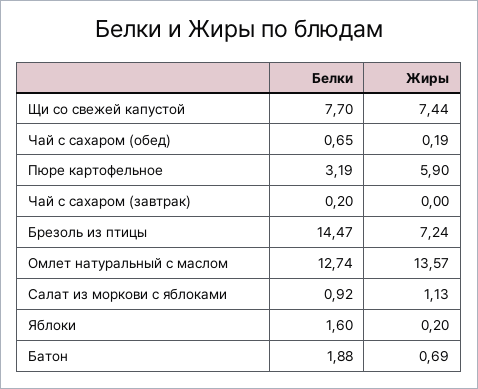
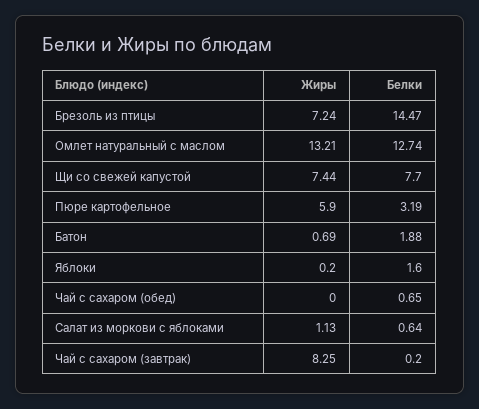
  {
    "Белки": {
      "Щи со свежей капустой": 7.7,
      "Чай с сахаром (обед)": 0.65,
      "Пюре картофельное": 3.19,
      "Чай с сахаром (завтрак)": 0.2,
      "Брезоль из птицы": 14.47,
      "Омлет натуральный с маслом": 12.74,
-     "Салат из моркови с яблоками": 0.92,
+     "Салат из моркови с яблоками": 0.64,
      "Яблоки": 1.6,
      "Батон": 1.88
    },
    "Жиры": {
      "Щи со свежей капустой": 7.44,
-     "Чай с сахаром (обед)": 0.19,
+     "Чай с сахаром (обед)": 0,
      "Пюре картофельное": 5.9,
-     "Чай с сахаром (завтрак)": 0,
+     "Чай с сахаром (завтрак)": 8.25,
      "Брезоль из птицы": 7.24,
-     "Омлет натуральный с маслом": 13.57,
+     "Омлет натуральный с маслом": 13.21,
      "Салат из моркови с яблоками": 1.13,
      "Яблоки": 0.2,
      "Батон": 0.69
    }
  }

